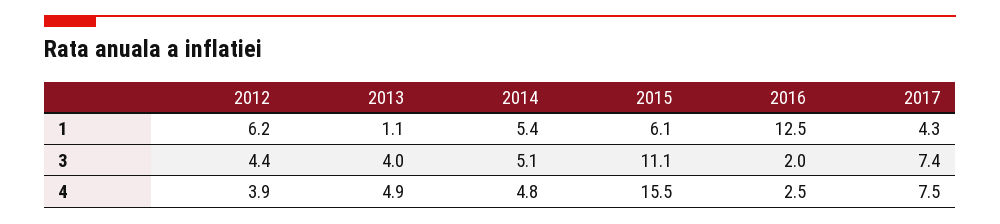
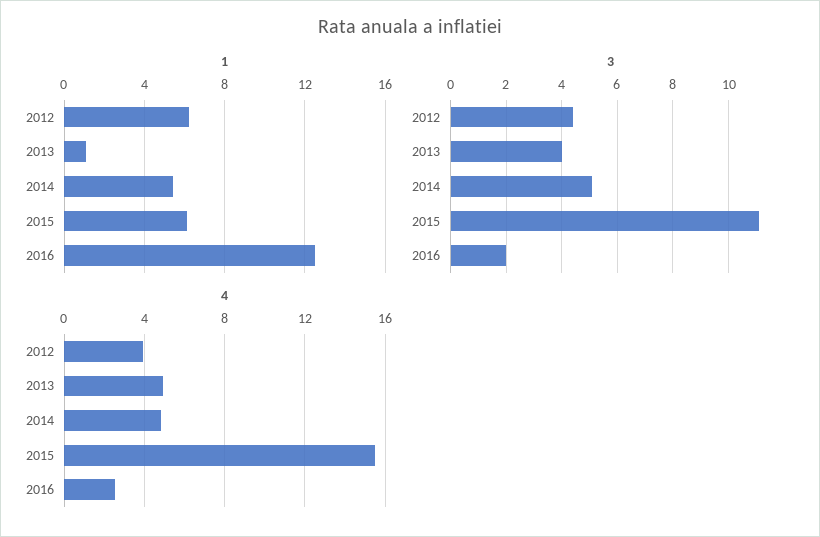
  {
    "1": {
      "2012": 6.2,
      "2013": 1.1,
      "2014": 5.4,
      "2015": 6.1,
-     "2016": 12.5,
+     "2016": 12.5
-     "2017": 4.3
    },
    "3": {
      "2012": 4.4,
      "2013": 4,
      "2014": 5.1,
      "2015": 11.1,
-     "2016": 2,
+     "2016": 2
-     "2017": 7.4
    },
    "4": {
      "2012": 3.9,
      "2013": 4.9,
      "2014": 4.8,
      "2015": 15.5,
-     "2016": 2.5,
+     "2016": 2.5
-     "2017": 7.5
    }
  }

